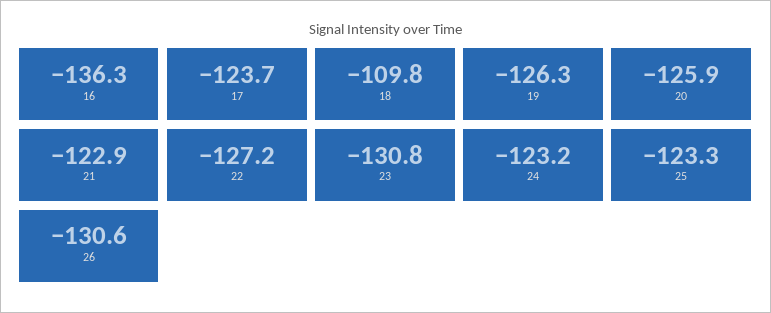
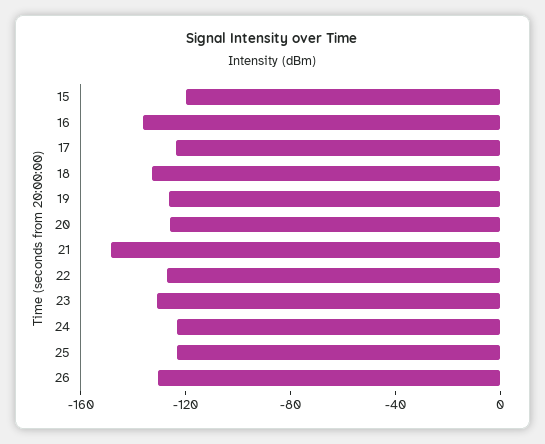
  {
    "16": -136.3,
    "17": -123.7,
-   "18": -109.8,
+   "18": -130,
    "19": -126.3,
    "20": -125.9,
-   "21": -122.9,
+   "21": -150,
    "22": -127.2,
    "23": -130.8,
    "24": -123.2,
    "25": -123.3,
-   "26": -130.6
+   "26": -130.6,
+   "15": -120
  }

